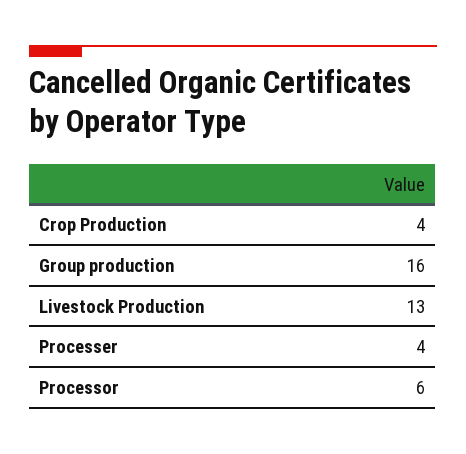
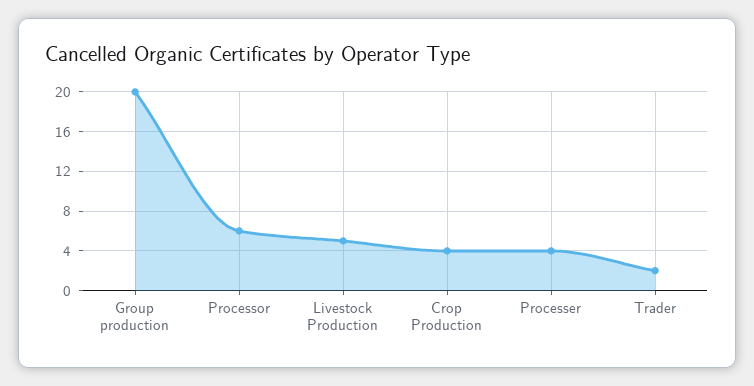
  {
    "Crop Production": 4,
-   "Group production": 16,
+   "Group production": 20,
-   "Livestock Production": 13,
+   "Livestock Production": 5,
    "Processer": 4,
-   "Processor": 6
+   "Processor": 6,
+   "Trader": 2
  }

